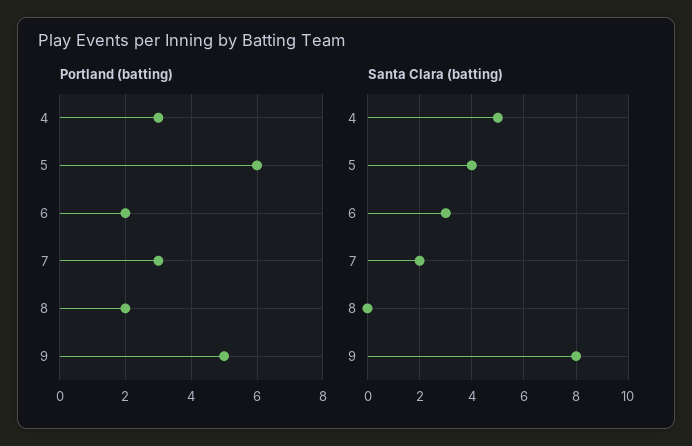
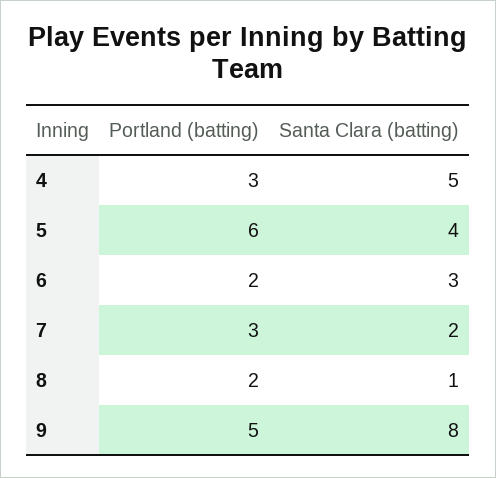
  {
    "Portland (batting)": {
      "4": 3,
      "5": 6,
      "6": 2,
      "7": 3,
      "8": 2,
      "9": 5
    },
    "Santa Clara (batting)": {
      "4": 5,
      "5": 4,
      "6": 3,
      "7": 2,
-     "8": 0,
+     "8": 1,
      "9": 8
    }
  }

